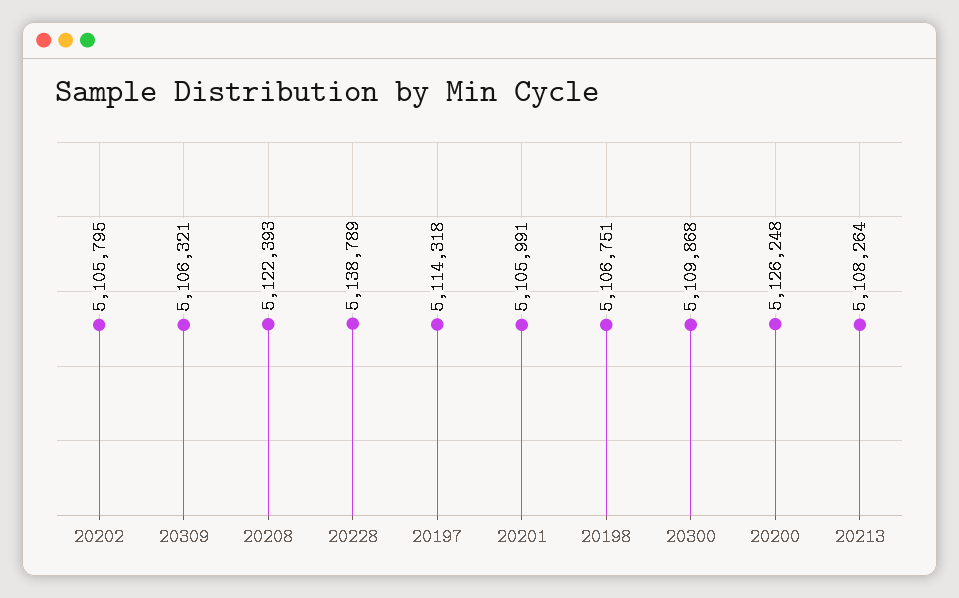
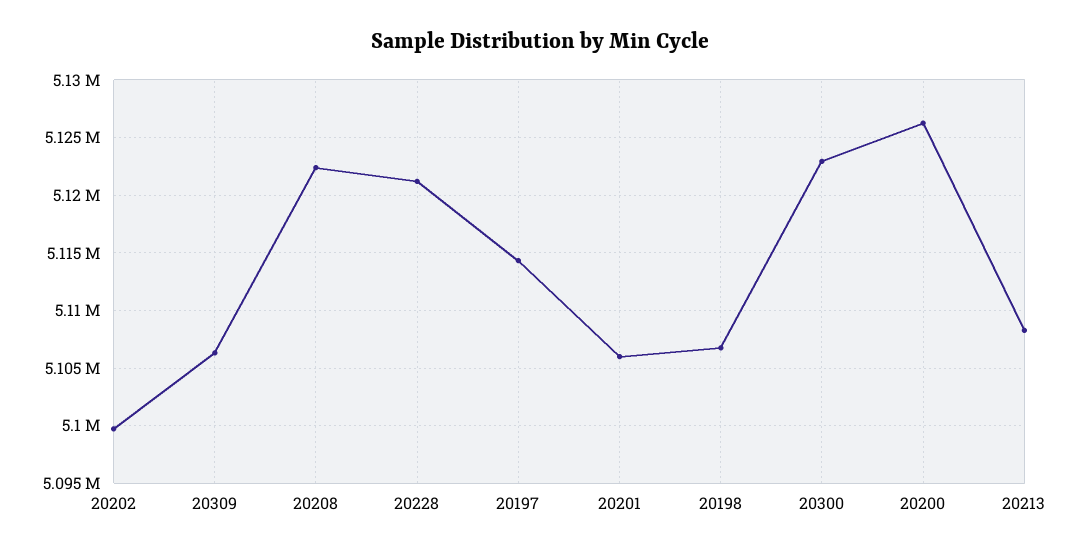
  {
-   "20202": 5105795,
+   "20202": 5100000,
    "20309": 5106321,
    "20208": 5122393,
-   "20228": 5138789,
+   "20228": 5121000,
    "20197": 5114318,
    "20201": 5105991,
    "20198": 5106751,
-   "20300": 5109868,
+   "20300": 5123000,
    "20200": 5126248,
    "20213": 5108264
  }

